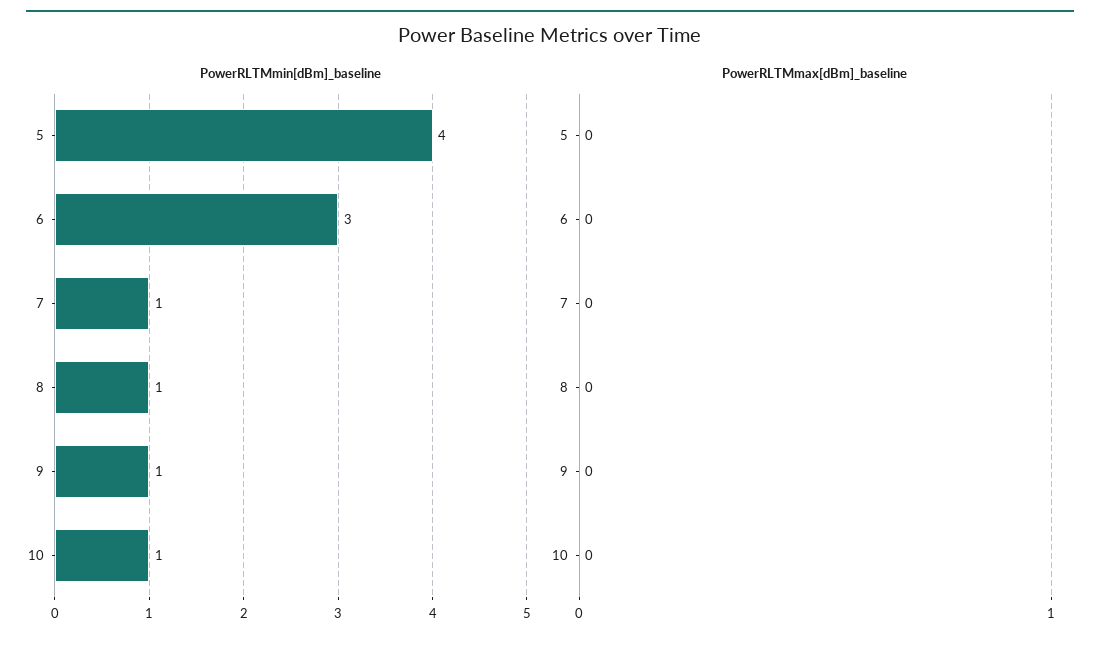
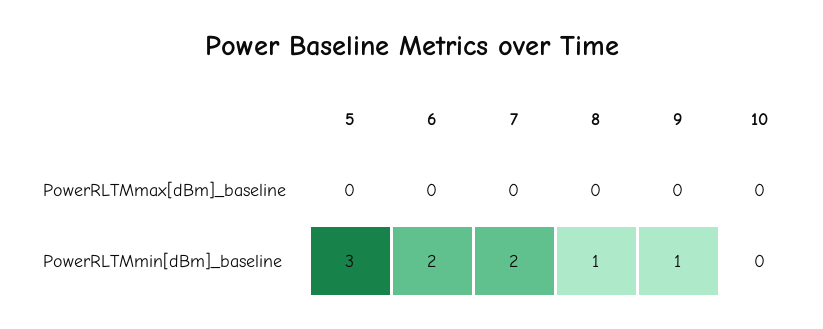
  {
    "PowerRLTMmin[dBm]_baseline": {
-     "5": 4,
+     "5": 3,
-     "6": 3,
+     "6": 2,
-     "7": 1,
+     "7": 2,
      "8": 1,
      "9": 1,
-     "10": 1
+     "10": 0
    },
    "PowerRLTMmax[dBm]_baseline": {
      "5": 0,
      "6": 0,
      "7": 0,
      "8": 0,
      "9": 0,
      "10": 0
    }
  }

